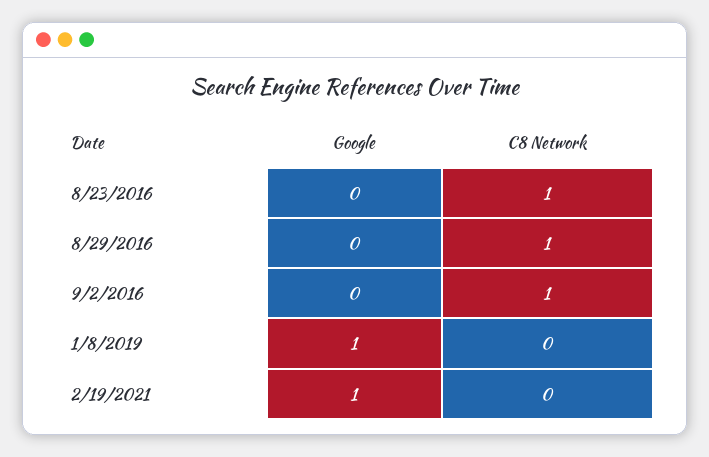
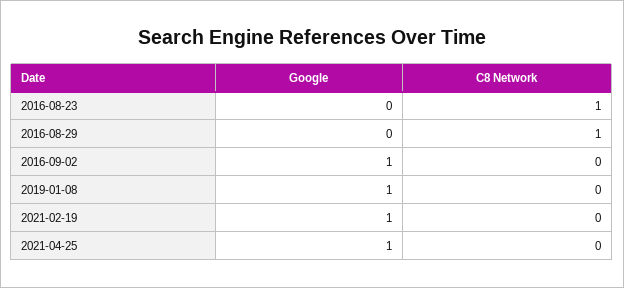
  {
    "Google": {
      "8/23/2016": 0,
      "8/29/2016": 0,
-     "9/2/2016": 0,
+     "9/2/2016": 1,
      "1/8/2019": 1,
-     "2/19/2021": 1
+     "2/19/2021": 1,
+     "2021-04-25": 1
    },
    "C8 Network": {
      "8/23/2016": 1,
      "8/29/2016": 1,
-     "9/2/2016": 1,
+     "9/2/2016": 0,
      "1/8/2019": 0,
-     "2/19/2021": 0
+     "2/19/2021": 0,
+     "2021-04-25": 0
    }
  }

